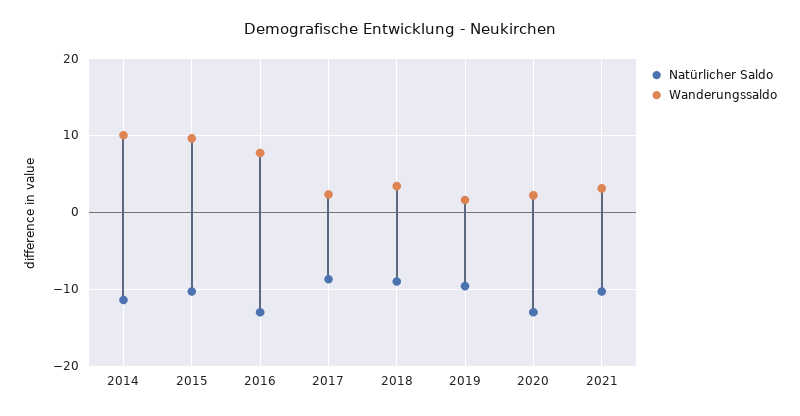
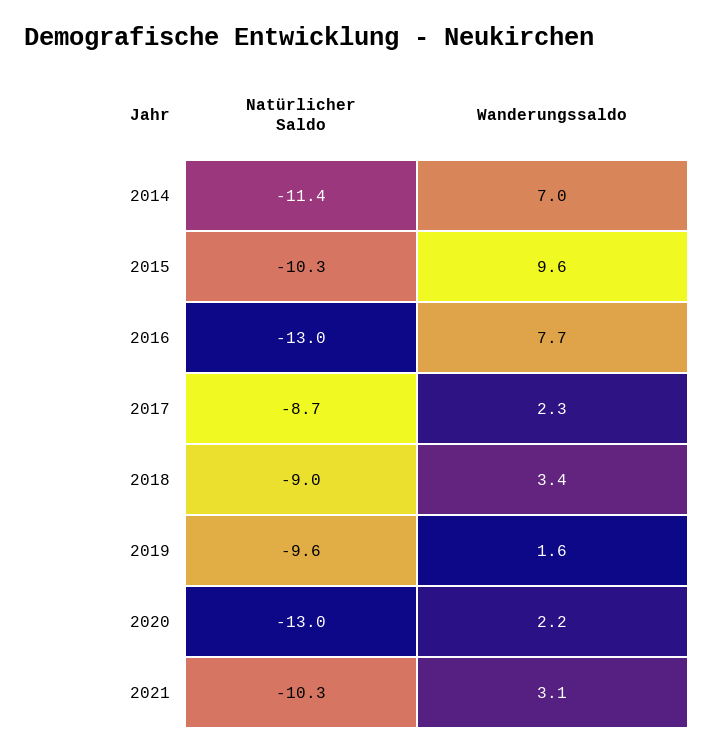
  {
    "Natürlicher Saldo": {
      "2014": -11.4,
      "2015": -10.3,
      "2016": -13,
      "2017": -8.7,
      "2018": -9,
      "2019": -9.6,
      "2020": -13,
      "2021": -10.3
    },
    "Wanderungssaldo": {
-     "2014": 10,
+     "2014": 7,
      "2015": 9.6,
      "2016": 7.7,
      "2017": 2.3,
      "2018": 3.4,
      "2019": 1.6,
      "2020": 2.2,
      "2021": 3.1
    }
  }

